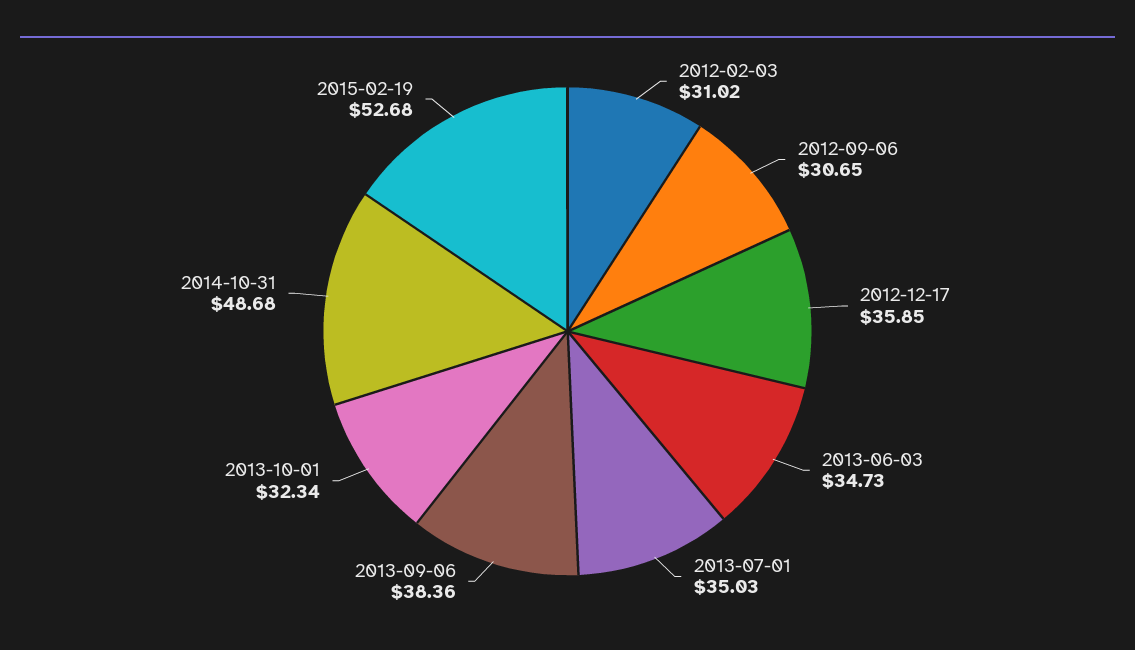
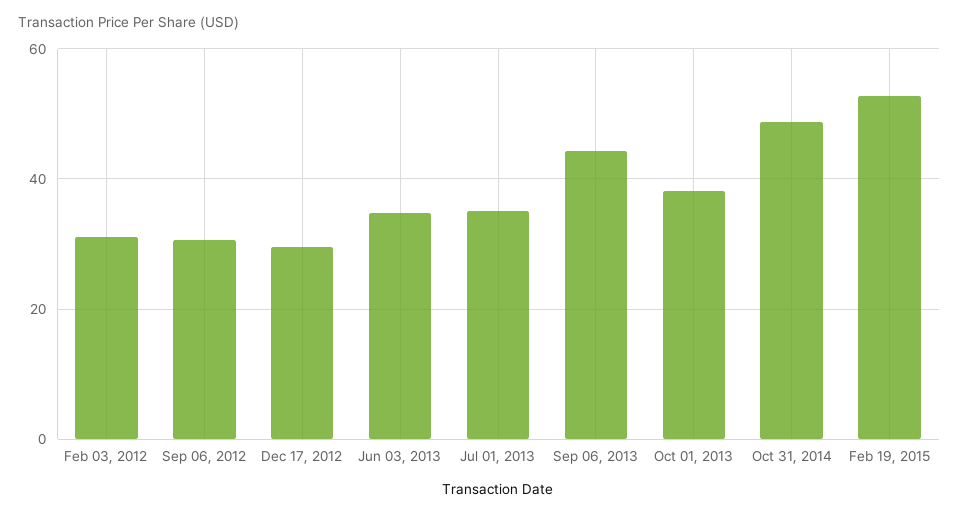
  {
    "2012-02-03": 31.02,
    "2012-09-06": 30.65,
-   "2012-12-17": 35.85,
+   "2012-12-17": 30,
    "2013-06-03": 34.73,
    "2013-07-01": 35.03,
-   "2013-09-06": 38.36,
+   "2013-09-06": 44,
-   "2013-10-01": 32.34,
+   "2013-10-01": 38,
    "2014-10-31": 48.68,
    "2015-02-19": 52.68
  }

